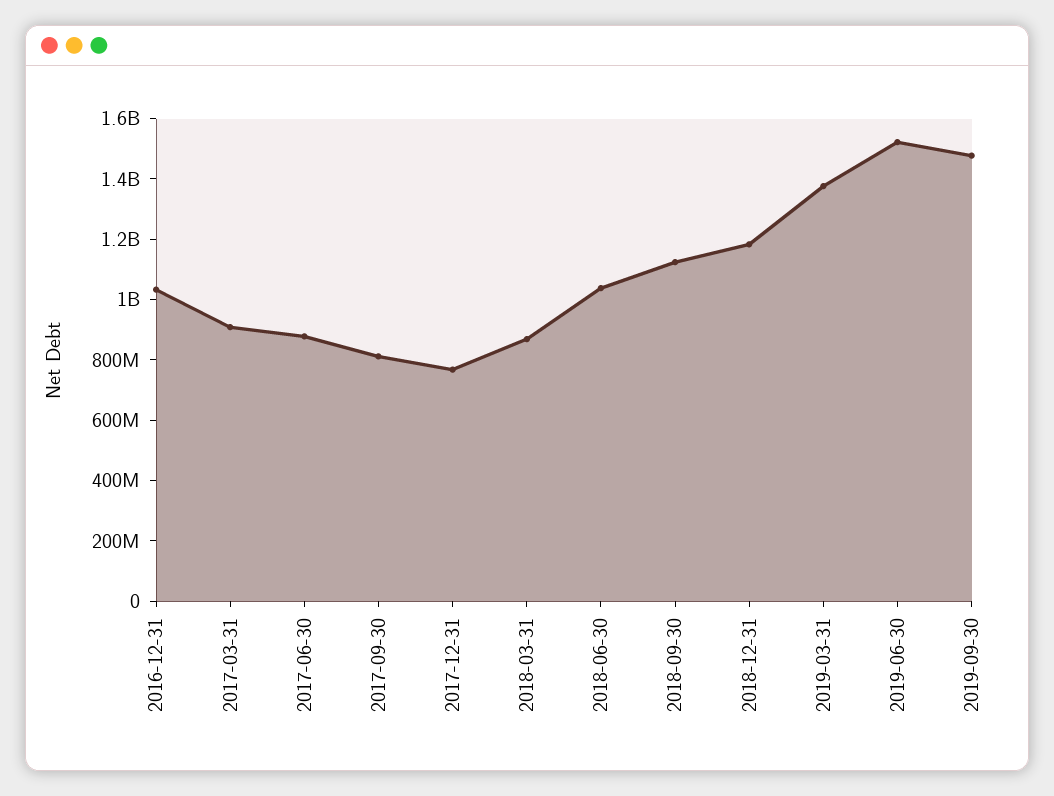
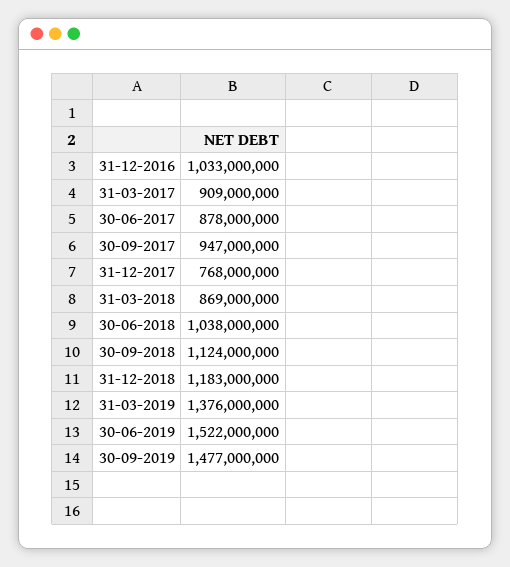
  {
    "2016-12-31": 1033000000,
    "2017-03-31": 909000000,
    "2017-06-30": 878000000,
-   "2017-09-30": 800000000,
+   "2017-09-30": 947000000,
    "2017-12-31": 768000000,
    "2018-03-31": 869000000,
    "2018-06-30": 1038000000,
    "2018-09-30": 1124000000,
    "2018-12-31": 1183000000,
    "2019-03-31": 1376000000,
    "2019-06-30": 1522000000,
    "2019-09-30": 1477000000
  }

